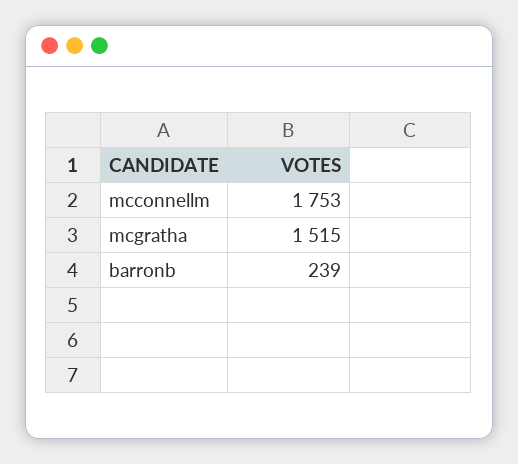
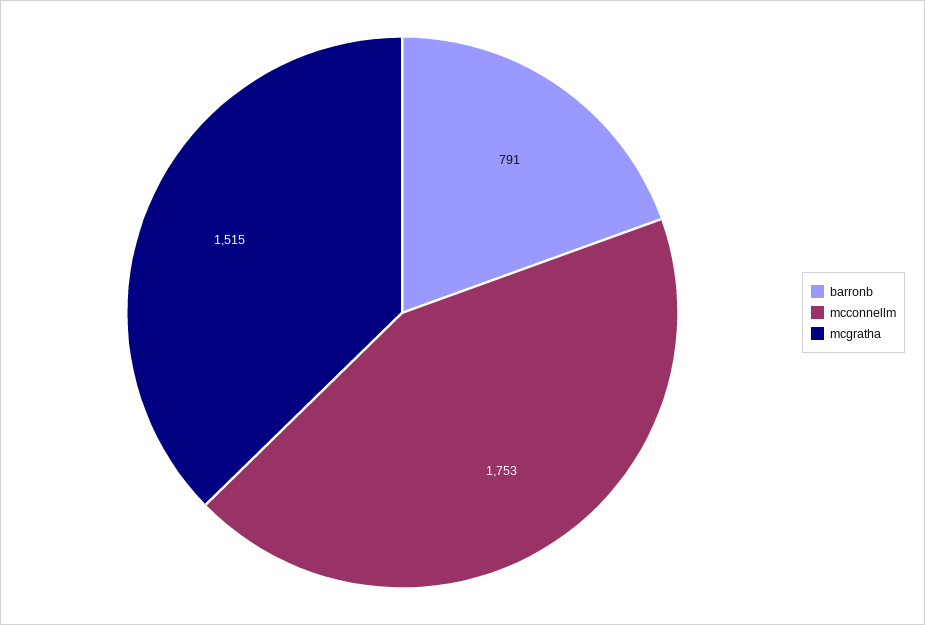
  {
    "mcconnellm": 1753,
    "mcgratha": 1515,
-   "barronb": 239
+   "barronb": 791
  }

